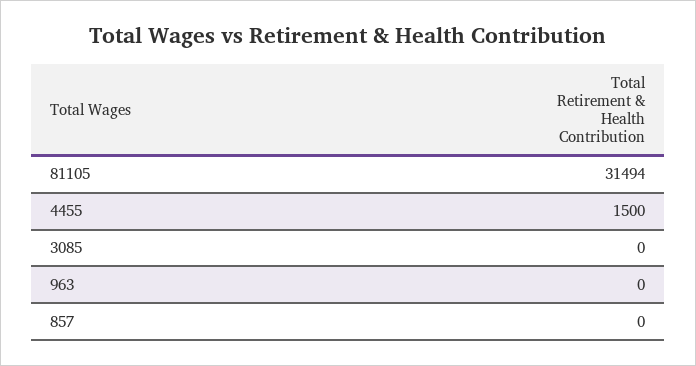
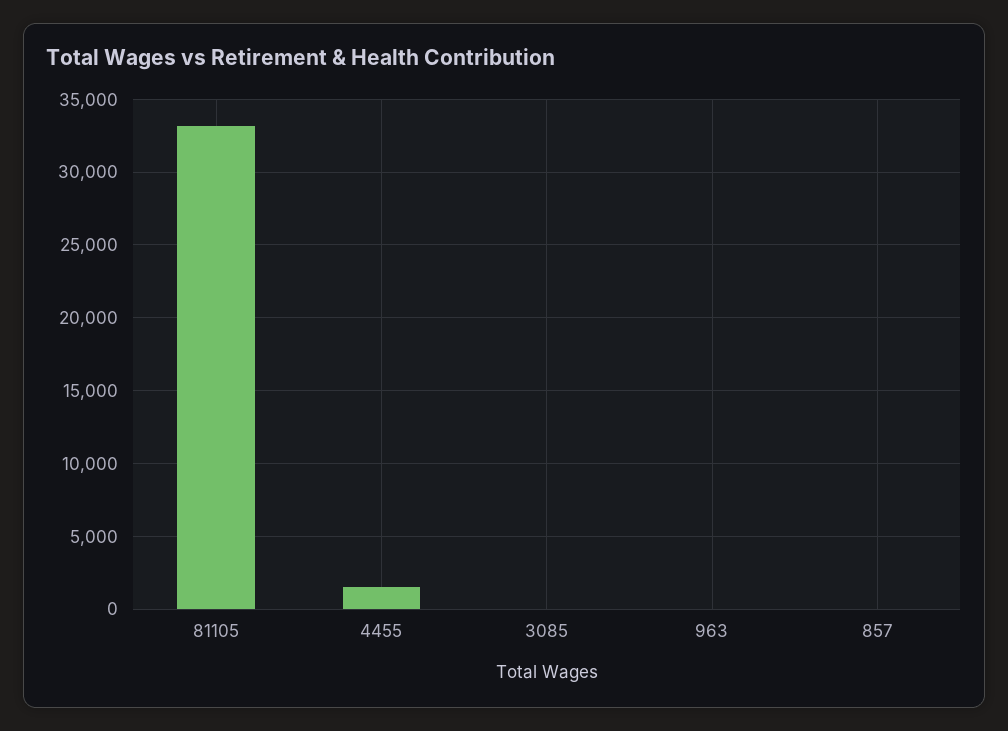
  {
-   "81105": 31494,
+   "81105": 33000,
    "4455": 1500,
    "3085": 0,
    "963": 0,
    "857": 0
  }

